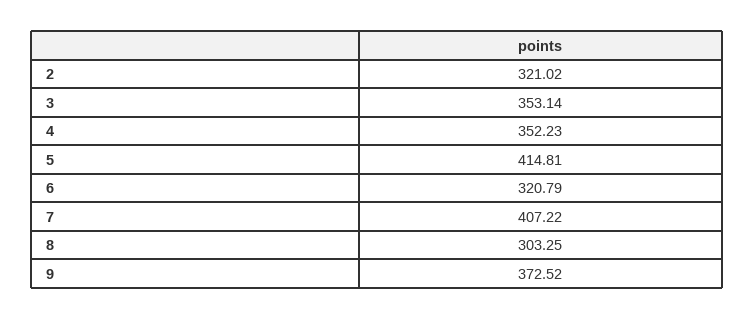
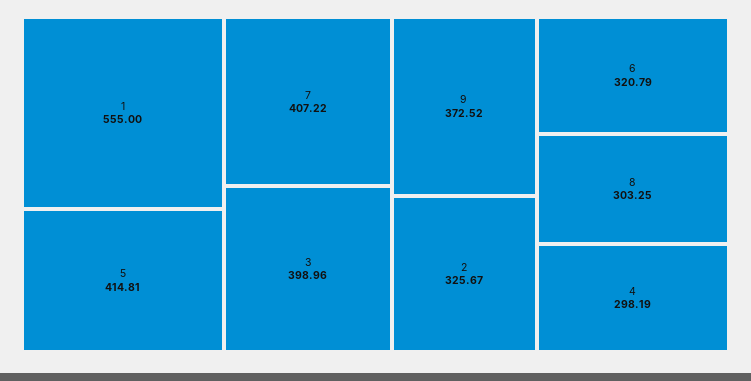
  {
-   "2": 321.02,
+   "2": 325.67,
-   "3": 353.14,
+   "3": 398.96,
-   "4": 352.23,
+   "4": 298.19,
    "5": 414.81,
    "6": 320.79,
    "7": 407.22,
    "8": 303.25,
-   "9": 372.52
+   "9": 372.52,
+   "1": 555
  }

